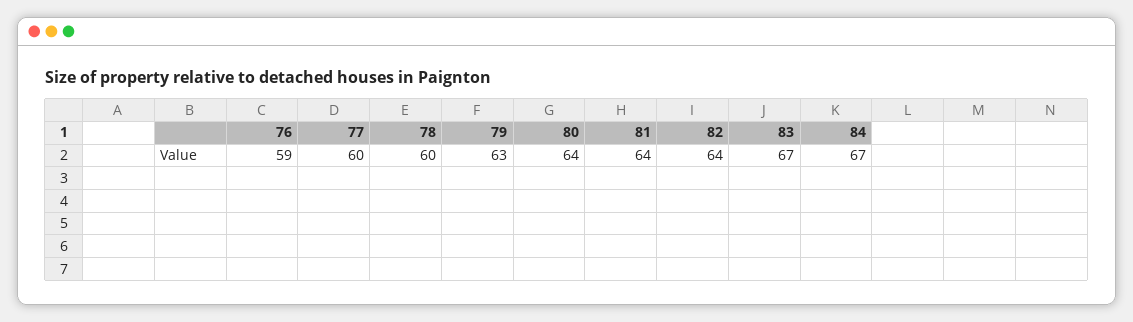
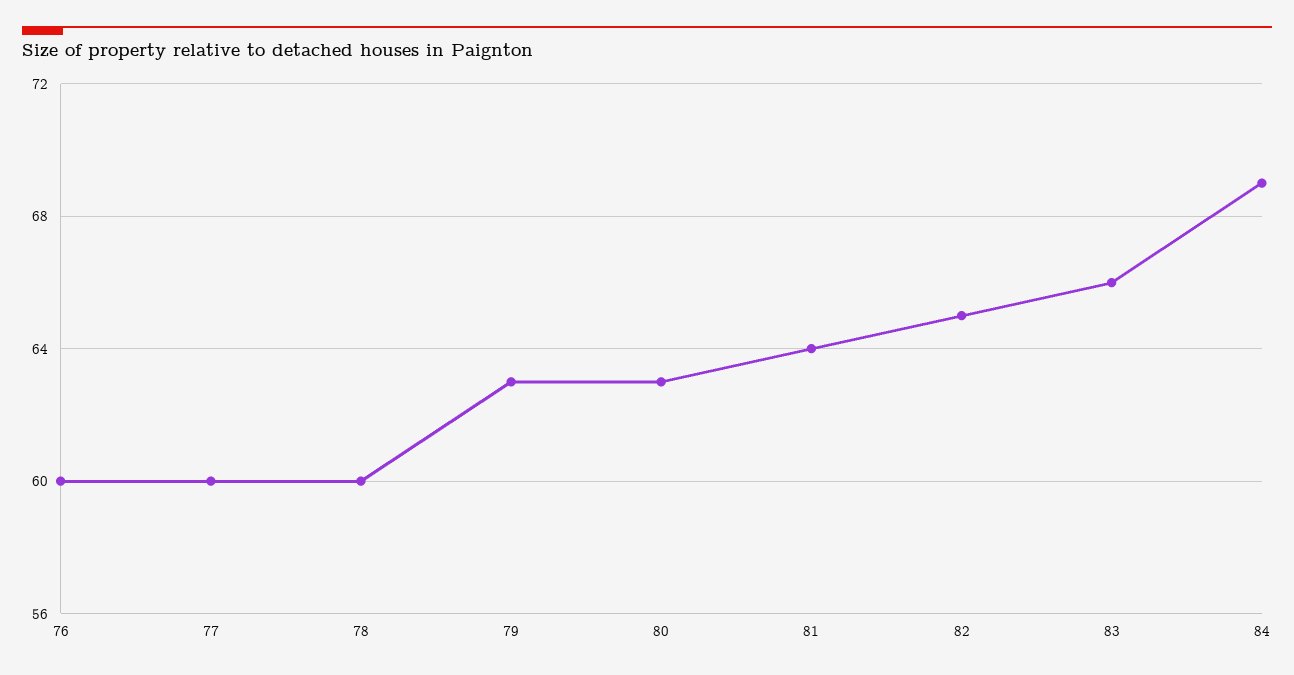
  {
-   "76": 59,
+   "76": 60,
    "77": 60,
    "78": 60,
    "79": 63,
-   "80": 64,
+   "80": 63,
    "81": 64,
-   "82": 64,
+   "82": 65,
-   "83": 67,
+   "83": 66,
-   "84": 67
+   "84": 69
  }

